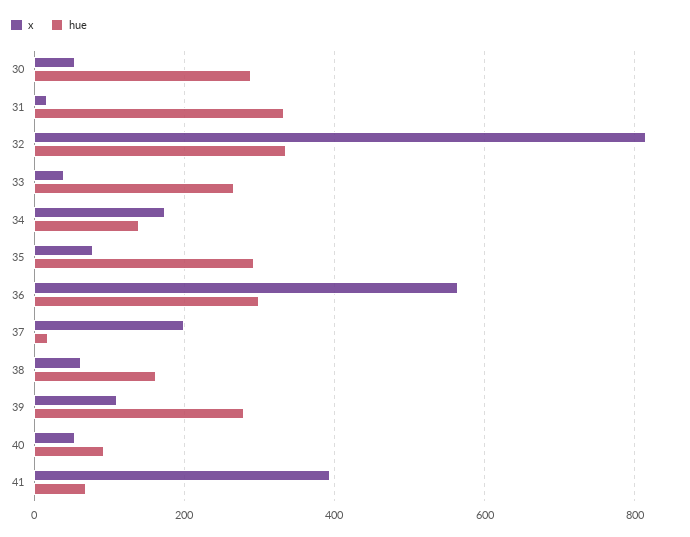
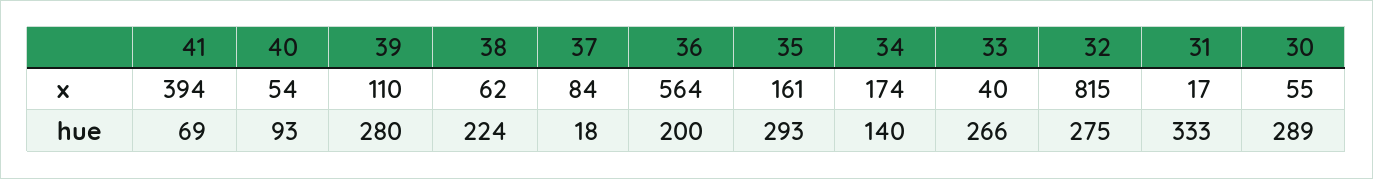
  {
    "x": {
      "30": 55,
      "31": 17,
      "32": 815,
      "33": 40,
      "34": 174,
-     "35": 80,
+     "35": 161,
      "36": 564,
-     "37": 200,
+     "37": 84,
      "38": 62,
      "39": 110,
      "40": 54,
      "41": 394
    },
    "hue": {
      "30": 289,
      "31": 333,
-     "32": 340,
+     "32": 275,
      "33": 266,
      "34": 140,
      "35": 293,
-     "36": 300,
+     "36": 200,
      "37": 18,
-     "38": 160,
+     "38": 224,
      "39": 280,
      "40": 93,
      "41": 69
    }
  }

